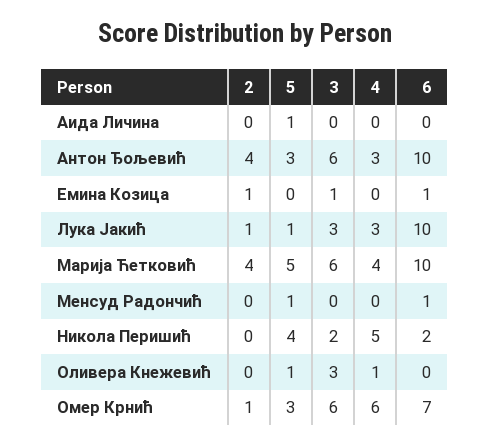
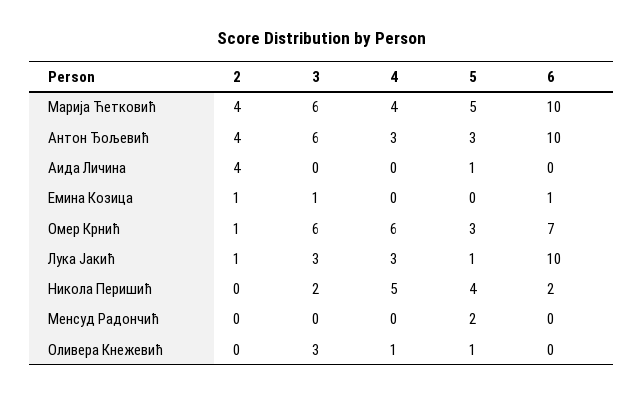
  {
    "2": {
-     "Аида Личина": 0,
+     "Аида Личина": 4,
      "Антон Ђољевић": 4,
      "Емина Козица": 1,
      "Лука Јакић": 1,
      "Марија Ћетковић": 4,
      "Менсуд Радончић": 0,
      "Никола Перишић": 0,
      "Оливера Кнежевић": 0,
      "Омер Крнић": 1
    },
    "5": {
      "Аида Личина": 1,
      "Антон Ђољевић": 3,
      "Емина Козица": 0,
      "Лука Јакић": 1,
      "Марија Ћетковић": 5,
-     "Менсуд Радончић": 1,
+     "Менсуд Радончић": 2,
      "Никола Перишић": 4,
      "Оливера Кнежевић": 1,
      "Омер Крнић": 3
    },
    "3": {
      "Аида Личина": 0,
      "Антон Ђољевић": 6,
      "Емина Козица": 1,
      "Лука Јакић": 3,
      "Марија Ћетковић": 6,
      "Менсуд Радончић": 0,
      "Никола Перишић": 2,
      "Оливера Кнежевић": 3,
      "Омер Крнић": 6
    },
    "4": {
      "Аида Личина": 0,
      "Антон Ђољевић": 3,
      "Емина Козица": 0,
      "Лука Јакић": 3,
      "Марија Ћетковић": 4,
      "Менсуд Радончић": 0,
      "Никола Перишић": 5,
      "Оливера Кнежевић": 1,
      "Омер Крнић": 6
    },
    "6": {
      "Аида Личина": 0,
      "Антон Ђољевић": 10,
      "Емина Козица": 1,
      "Лука Јакић": 10,
      "Марија Ћетковић": 10,
-     "Менсуд Радончић": 1,
+     "Менсуд Радончић": 0,
      "Никола Перишић": 2,
      "Оливера Кнежевић": 0,
      "Омер Крнић": 7
    }
  }

